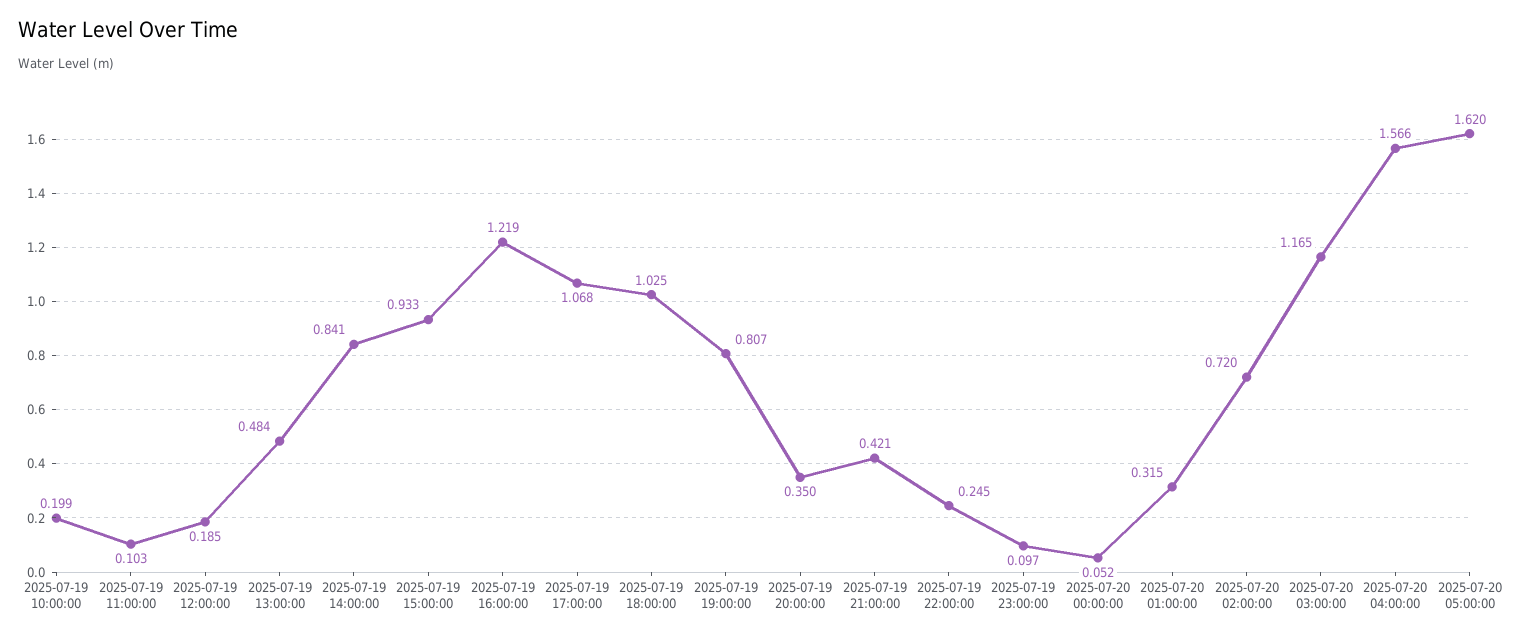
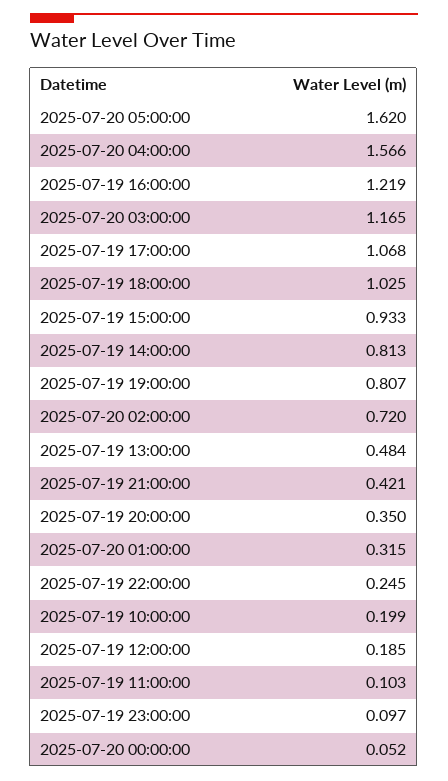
  {
    "2025-07-19 10:00:00": 0.199,
    "2025-07-19 11:00:00": 0.103,
    "2025-07-19 12:00:00": 0.185,
    "2025-07-19 13:00:00": 0.484,
-   "2025-07-19 14:00:00": 0.841,
+   "2025-07-19 14:00:00": 0.813,
    "2025-07-19 15:00:00": 0.933,
    "2025-07-19 16:00:00": 1.219,
    "2025-07-19 17:00:00": 1.068,
    "2025-07-19 18:00:00": 1.025,
    "2025-07-19 19:00:00": 0.807,
    "2025-07-19 20:00:00": 0.35,
    "2025-07-19 21:00:00": 0.421,
    "2025-07-19 22:00:00": 0.245,
    "2025-07-19 23:00:00": 0.097,
    "2025-07-20 00:00:00": 0.052,
    "2025-07-20 01:00:00": 0.315,
    "2025-07-20 02:00:00": 0.72,
    "2025-07-20 03:00:00": 1.165,
    "2025-07-20 04:00:00": 1.566,
    "2025-07-20 05:00:00": 1.62
  }

